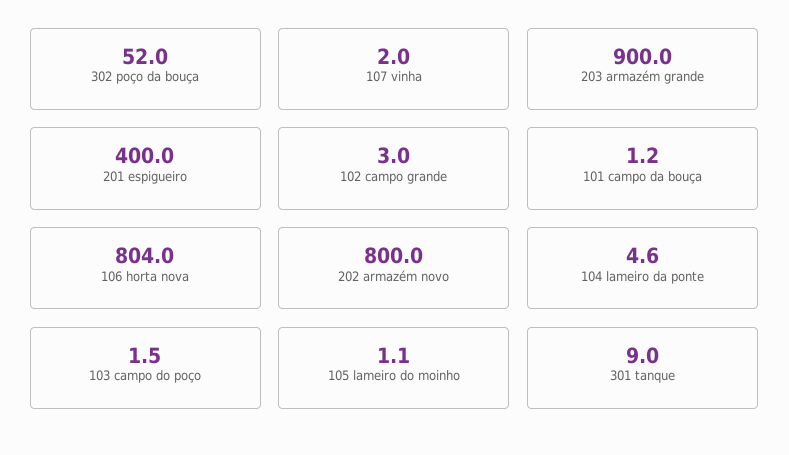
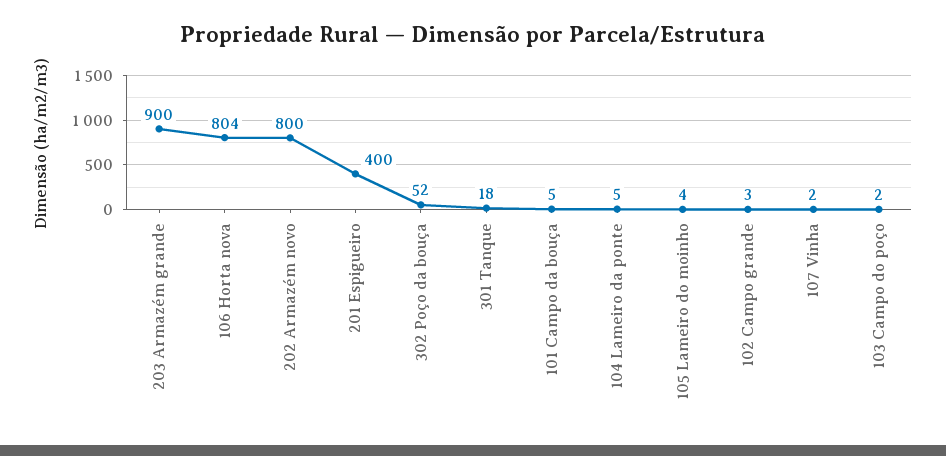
  {
    "302 poço da bouça": 52,
    "107 vinha": 2,
    "203 armazém grande": 900,
    "201 espigueiro": 400,
    "102 campo grande": 3,
-   "101 campo da bouça": 1.2,
+   "101 campo da bouça": 5,
    "106 horta nova": 804,
    "202 armazém novo": 800,
    "104 lameiro da ponte": 4.6,
    "103 campo do poço": 1.5,
-   "105 lameiro do moinho": 1.1,
+   "105 lameiro do moinho": 4,
-   "301 tanque": 9
+   "301 tanque": 18
  }

